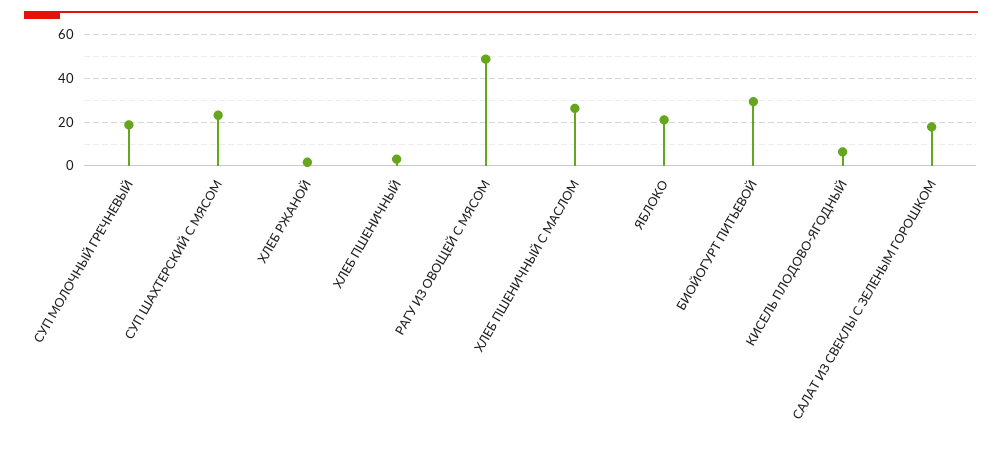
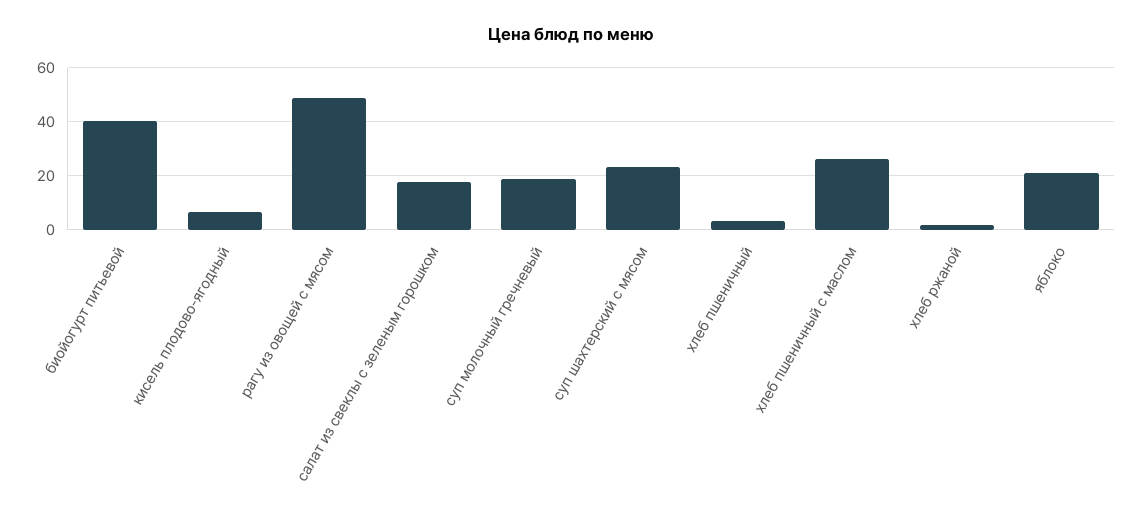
  {
    "СУП МОЛОЧНЫЙ ГРЕЧНЕВЫЙ": 20,
    "СУП ШАХТЕРСКИЙ С МЯСОМ": 22.5,
    "ХЛЕБ РЖАНОЙ": 2.5,
    "ХЛЕБ ПШЕНИЧНЫЙ": 2.5,
    "РАГУ ИЗ ОВОЩЕЙ С МЯСОМ": 50,
    "ХЛЕБ ПШЕНИЧНЫЙ С МАСЛОМ": 27.5,
    "ЯБЛОКО": 20,
-   "БИОЙОГУРТ ПИТЬЕВОЙ": 30,
+   "БИОЙОГУРТ ПИТЬЕВОЙ": 40,
    "КИСЕЛЬ ПЛОДОВО-ЯГОДНЫЙ": 7.5,
    "САЛАТ ИЗ СВЕКЛЫ С ЗЕЛЕНЫМ ГОРОШКОМ": 17.5
  }

